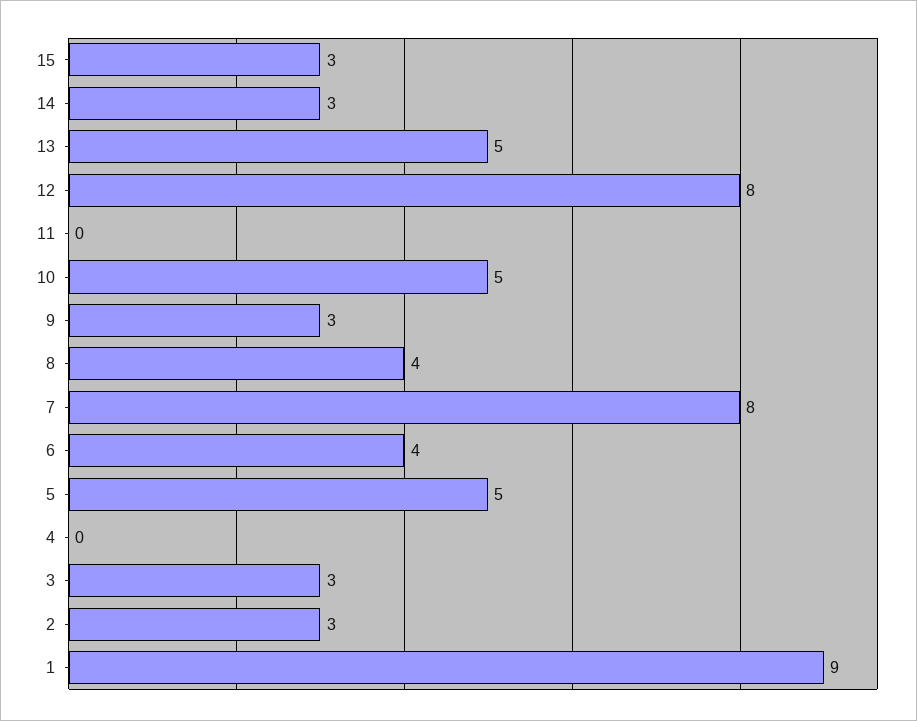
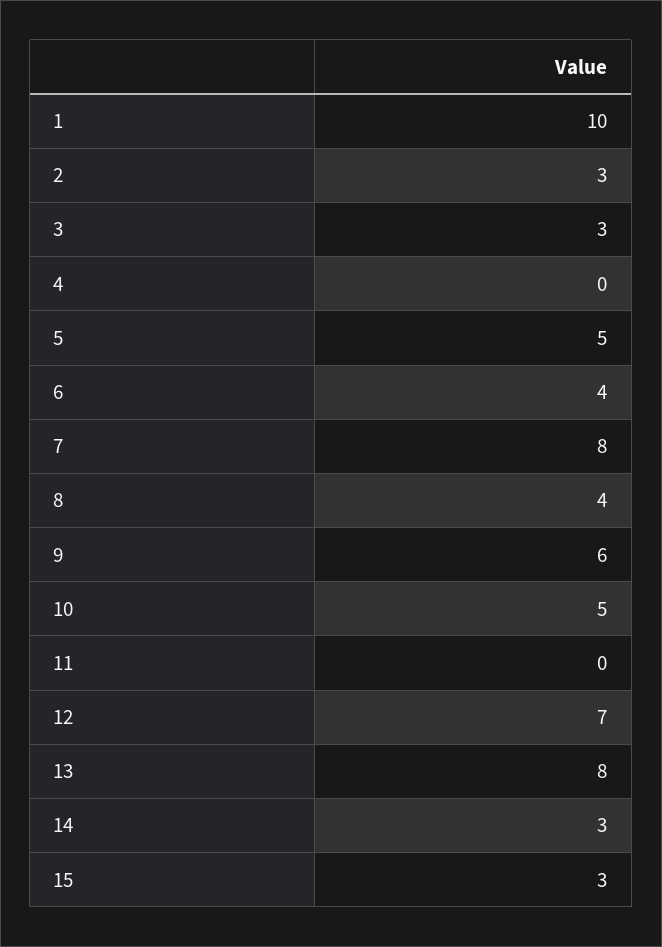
  {
    "15": 3,
    "14": 3,
-   "13": 5,
+   "13": 8,
-   "12": 8,
+   "12": 7,
    "11": 0,
    "10": 5,
-   "9": 3,
+   "9": 6,
    "8": 4,
    "7": 8,
    "6": 4,
    "5": 5,
    "4": 0,
    "3": 3,
    "2": 3,
-   "1": 9
+   "1": 10
  }

